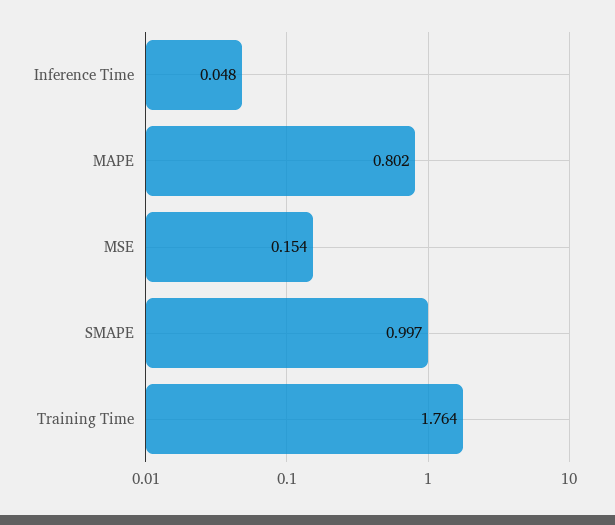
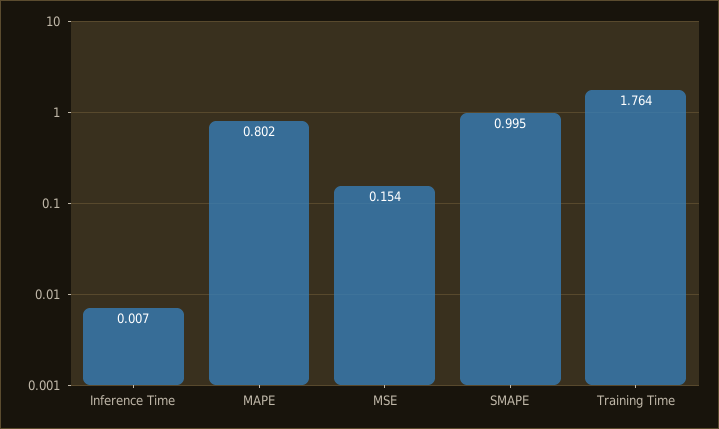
  {
-   "Inference Time": 0.048,
+   "Inference Time": 0.007,
    "MAPE": 0.802,
    "MSE": 0.154,
-   "SMAPE": 0.997,
+   "SMAPE": 0.995,
    "Training Time": 1.764
  }

